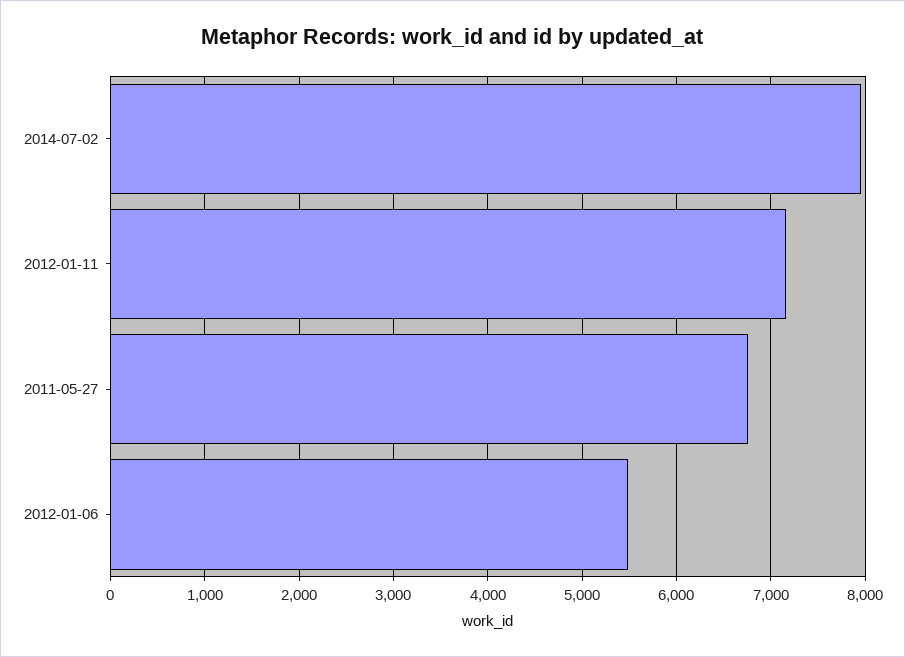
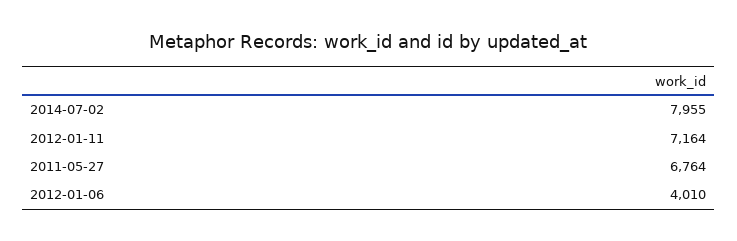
  {
    "2014-07-02": 7955,
    "2012-01-11": 7164,
    "2011-05-27": 6764,
-   "2012-01-06": 5500
+   "2012-01-06": 4010
  }

